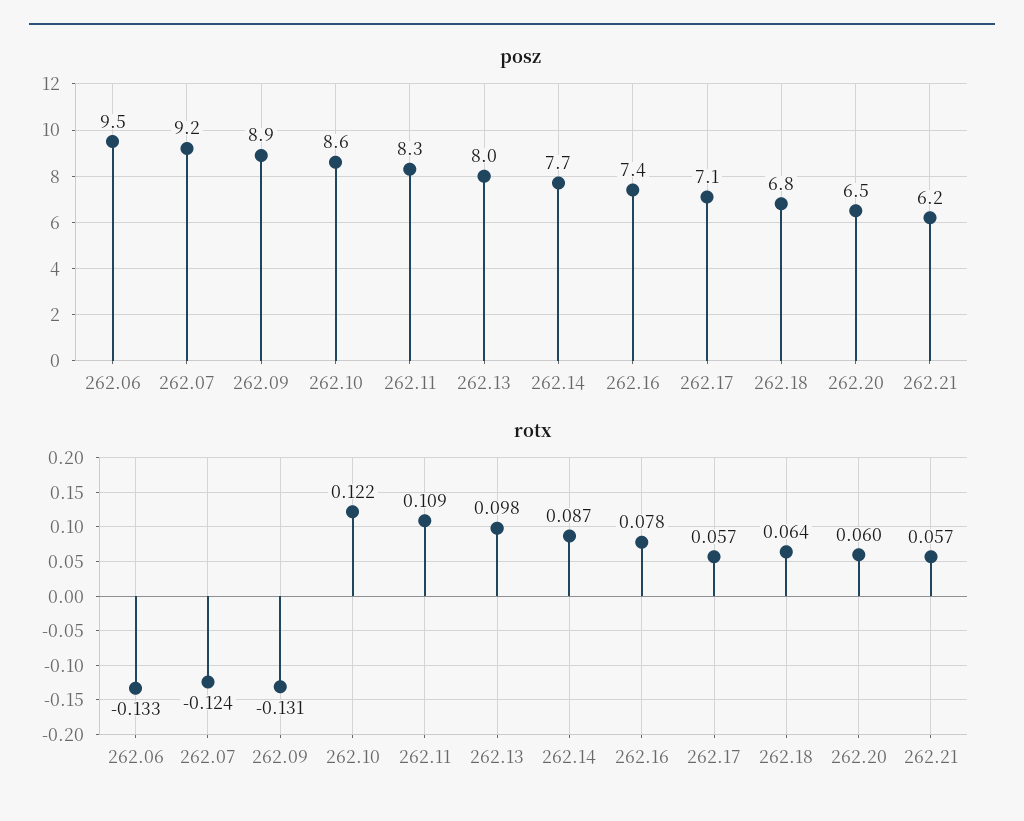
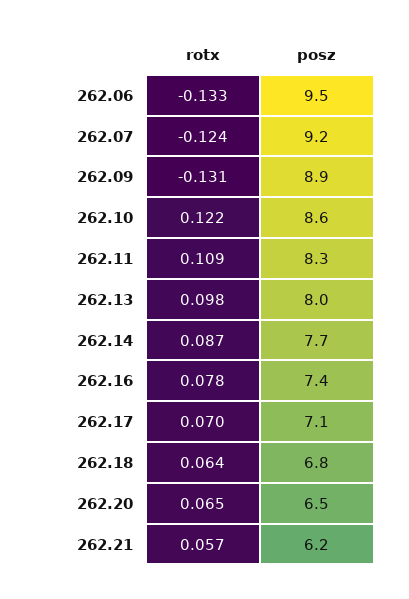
  {
    "posz": {
      "262.06": 9.5,
      "262.07": 9.2,
      "262.09": 8.9,
      "262.10": 8.6,
      "262.11": 8.3,
      "262.13": 8,
      "262.14": 7.7,
      "262.16": 7.4,
      "262.17": 7.1,
      "262.18": 6.8,
      "262.20": 6.5,
      "262.21": 6.2
    },
    "rotx": {
      "262.06": -0.133,
      "262.07": -0.124,
      "262.09": -0.131,
      "262.10": 0.122,
      "262.11": 0.109,
      "262.13": 0.098,
      "262.14": 0.087,
      "262.16": 0.078,
-     "262.17": 0.057,
+     "262.17": 0.07,
      "262.18": 0.064,
-     "262.20": 0.06,
+     "262.20": 0.065,
      "262.21": 0.057
    }
  }

